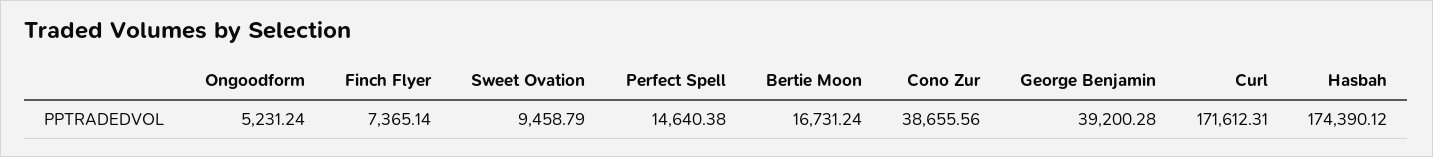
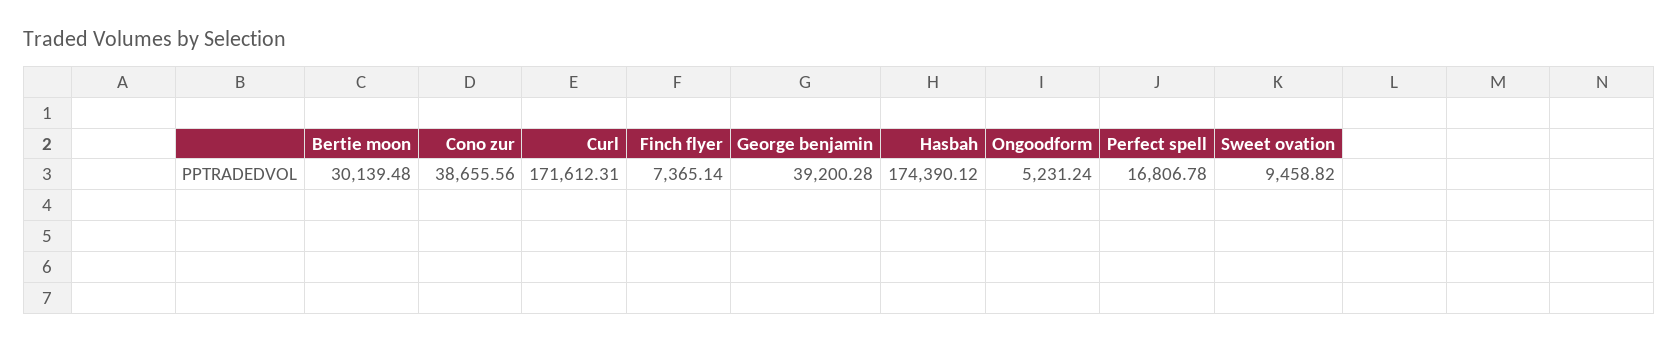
  {
    "Ongoodform": 5231.24,
    "Finch Flyer": 7365.14,
-   "Sweet Ovation": 9458.79,
+   "Sweet Ovation": 9458.82,
-   "Perfect Spell": 14640.38,
+   "Perfect Spell": 16806.78,
-   "Bertie Moon": 16731.24,
+   "Bertie Moon": 30139.48,
    "Cono Zur": 38655.56,
    "George Benjamin": 39200.28,
    "Curl": 171612.31,
    "Hasbah": 174390.12
  }

